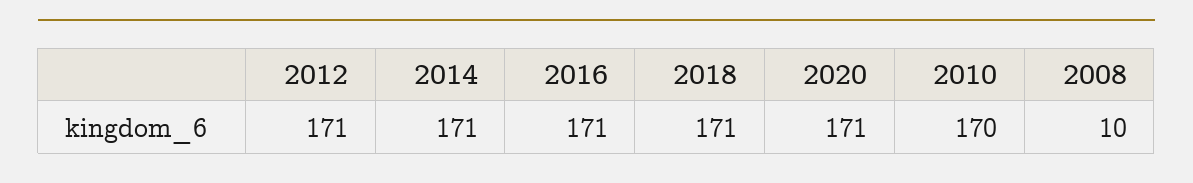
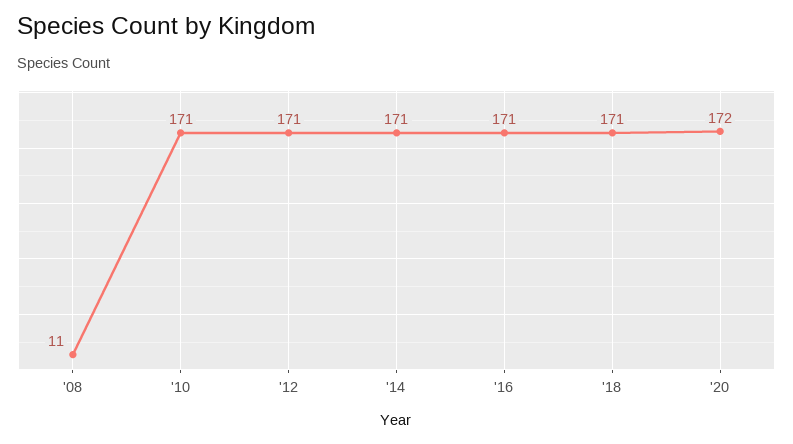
  {
    "2012": 171,
    "2014": 171,
    "2016": 171,
    "2018": 171,
-   "2020": 171,
+   "2020": 172,
-   "2010": 170,
+   "2010": 171,
-   "2008": 10
+   "2008": 11
  }

